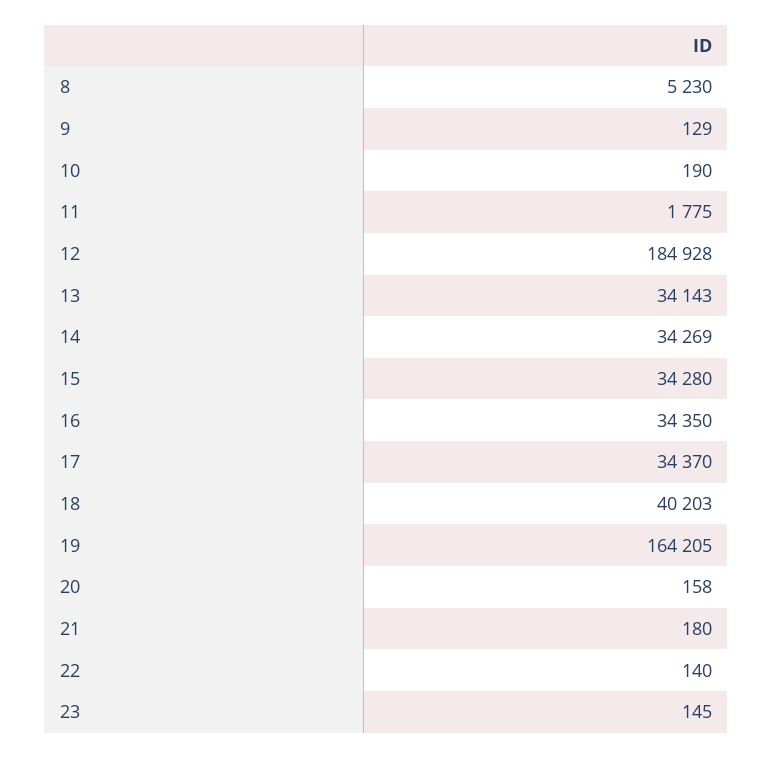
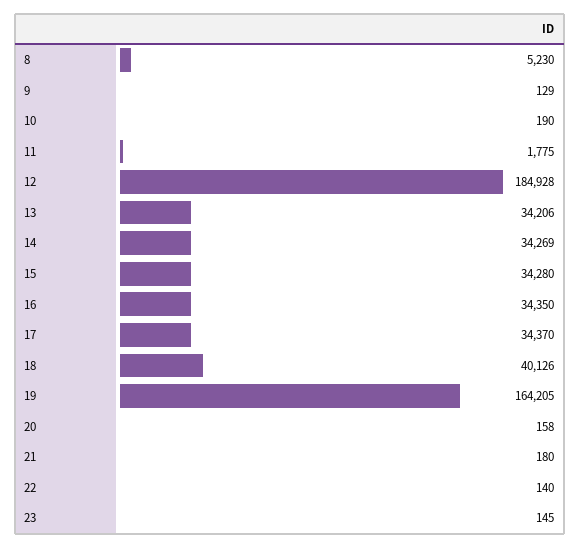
  {
    "8": 5230,
    "9": 129,
    "10": 190,
    "11": 1775,
    "12": 184928,
-   "13": 34143,
+   "13": 34206,
    "14": 34269,
    "15": 34280,
    "16": 34350,
    "17": 34370,
-   "18": 40203,
+   "18": 40126,
    "19": 164205,
    "20": 158,
    "21": 180,
    "22": 140,
    "23": 145
  }

